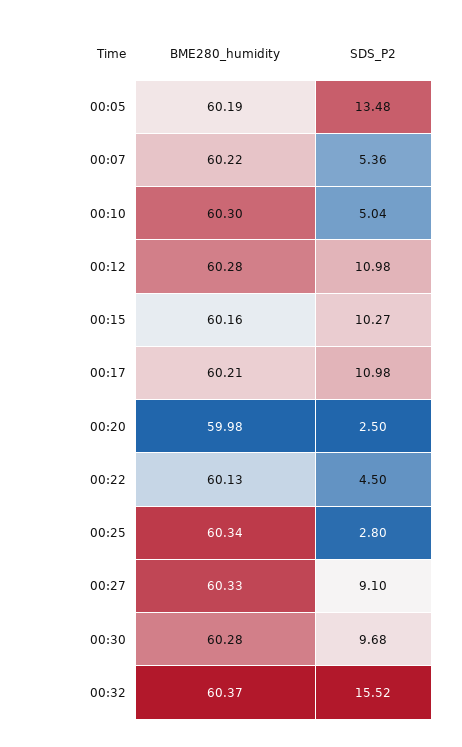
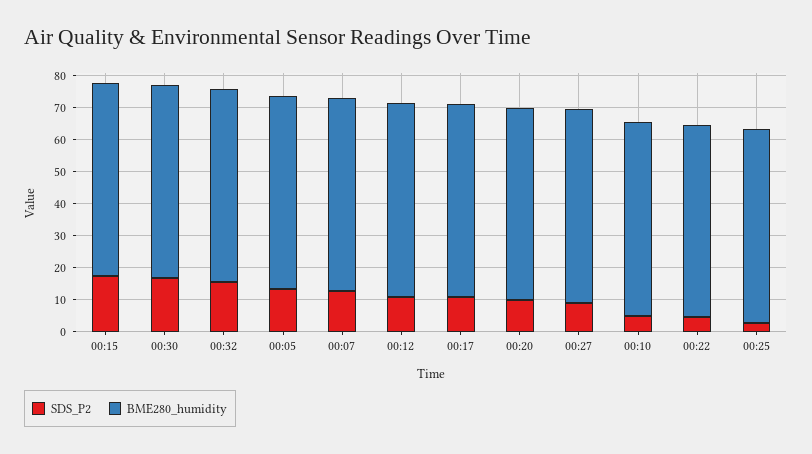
  {
    "BME280_humidity": {
      "00:05": 60.19,
      "00:07": 60.22,
      "00:10": 60.3,
      "00:12": 60.28,
      "00:15": 60.16,
      "00:17": 60.21,
      "00:20": 59.98,
      "00:22": 60.13,
      "00:25": 60.34,
      "00:27": 60.33,
      "00:30": 60.28,
      "00:32": 60.37
    },
    "SDS_P2": {
      "00:05": 13.48,
-     "00:07": 5.36,
+     "00:07": 12.5,
      "00:10": 5.04,
      "00:12": 10.98,
-     "00:15": 10.27,
+     "00:15": 17.5,
      "00:17": 10.98,
-     "00:20": 2.5,
+     "00:20": 10,
      "00:22": 4.5,
      "00:25": 2.8,
      "00:27": 9.1,
-     "00:30": 9.68,
+     "00:30": 17.5,
      "00:32": 15.52
    }
  }

